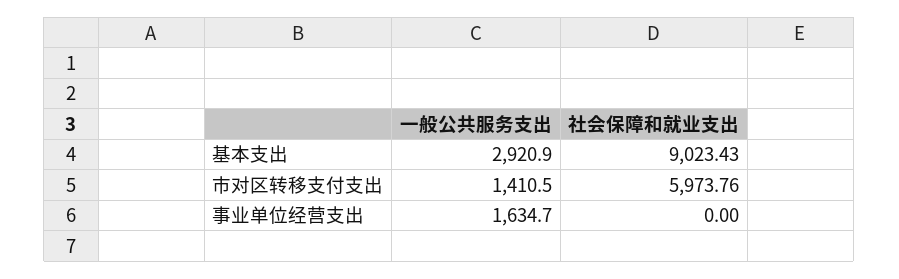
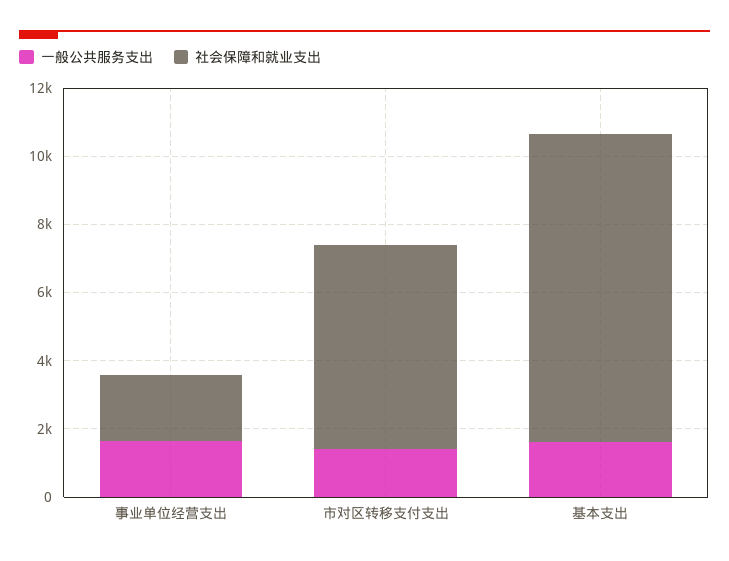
  {
    "一般公共服务支出": {
-     "基本支出": 2920.9,
+     "基本支出": 1500,
      "市对区转移支付支出": 1410.5,
      "事业单位经营支出": 1634.7
    },
    "社会保障和就业支出": {
      "基本支出": 9023.43,
      "市对区转移支付支出": 5973.76,
-     "事业单位经营支出": 0
+     "事业单位经营支出": 2000
    }
  }

